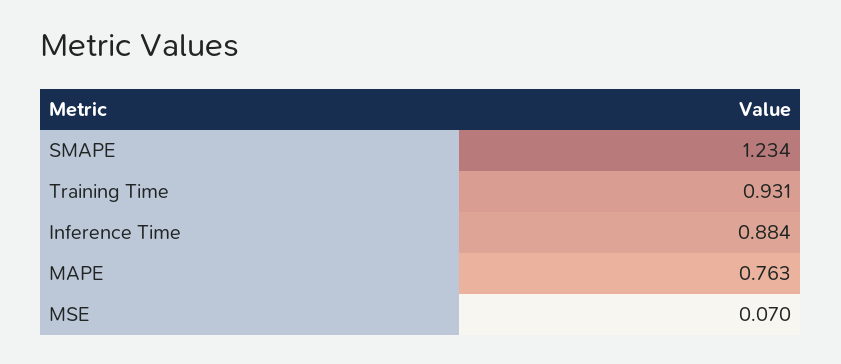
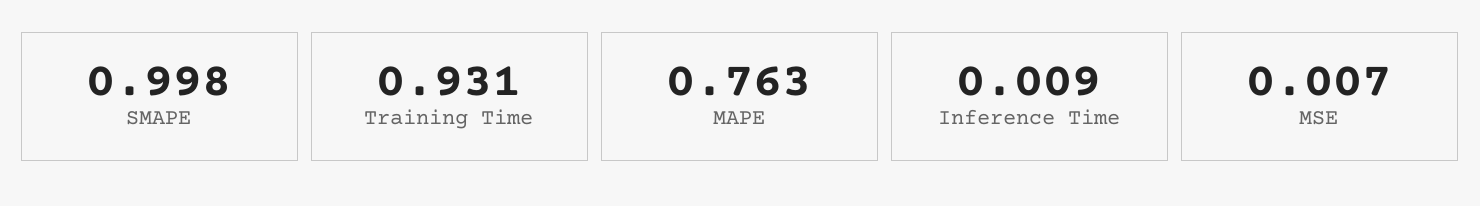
  {
-   "SMAPE": 1.234,
+   "SMAPE": 0.998,
    "Training Time": 0.931,
-   "Inference Time": 0.884,
+   "Inference Time": 0.009,
    "MAPE": 0.763,
-   "MSE": 0.07
+   "MSE": 0.007
  }

